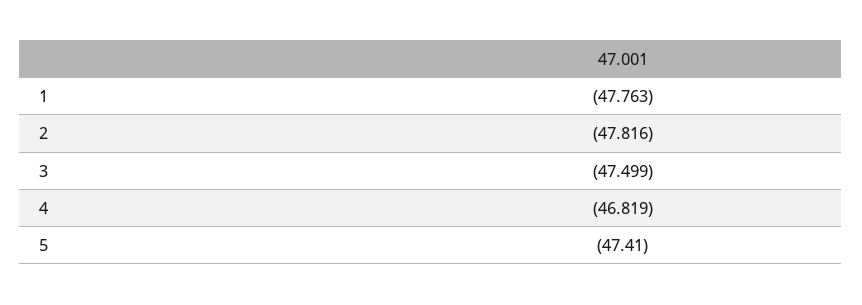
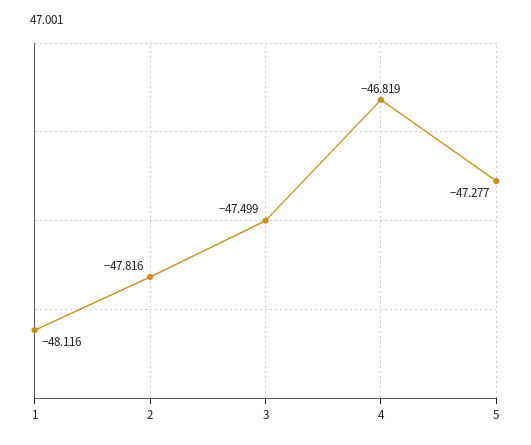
  {
-   "1": -47.763,
+   "1": -48.116,
    "2": -47.816,
    "3": -47.499,
    "4": -46.819,
-   "5": -47.41
+   "5": -47.277
  }

